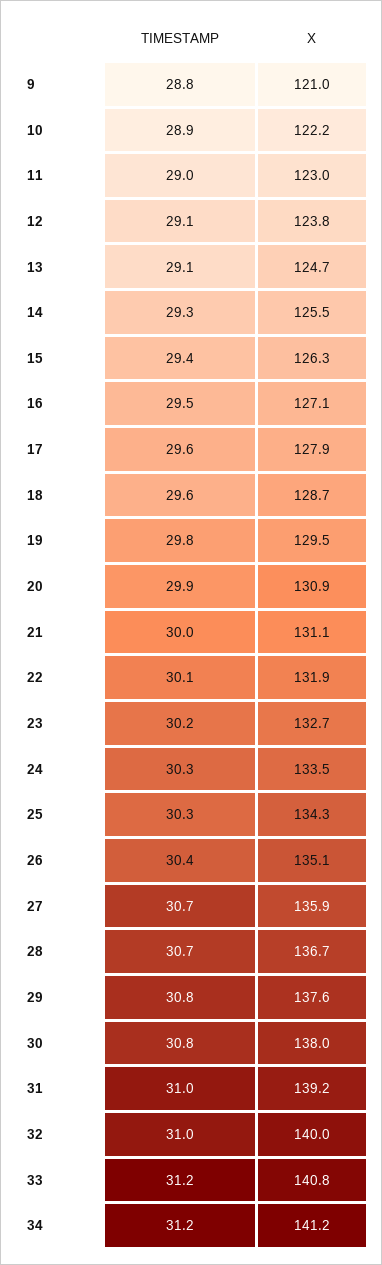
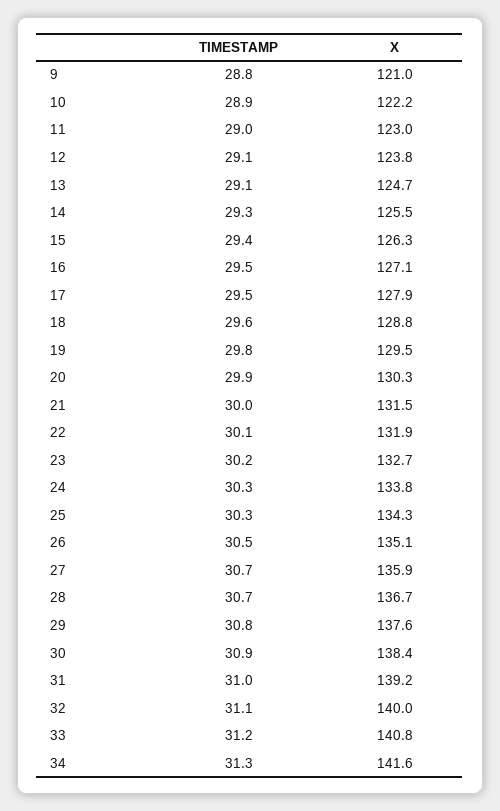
  {
    "TIMESTAMP": {
      "9": 28.8,
      "10": 28.9,
      "11": 29,
      "12": 29.1,
      "13": 29.1,
      "14": 29.3,
      "15": 29.4,
      "16": 29.5,
-     "17": 29.6,
+     "17": 29.5,
      "18": 29.6,
      "19": 29.8,
      "20": 29.9,
      "21": 30,
      "22": 30.1,
      "23": 30.2,
      "24": 30.3,
      "25": 30.3,
-     "26": 30.4,
+     "26": 30.5,
      "27": 30.7,
      "28": 30.7,
      "29": 30.8,
-     "30": 30.8,
+     "30": 30.9,
      "31": 31,
-     "32": 31,
+     "32": 31.1,
      "33": 31.2,
-     "34": 31.2
+     "34": 31.3
    },
    "X": {
      "9": 121,
      "10": 122.2,
      "11": 123,
      "12": 123.8,
      "13": 124.7,
      "14": 125.5,
      "15": 126.3,
      "16": 127.1,
      "17": 127.9,
-     "18": 128.7,
+     "18": 128.8,
      "19": 129.5,
-     "20": 130.9,
+     "20": 130.3,
-     "21": 131.1,
+     "21": 131.5,
      "22": 131.9,
      "23": 132.7,
-     "24": 133.5,
+     "24": 133.8,
      "25": 134.3,
      "26": 135.1,
      "27": 135.9,
      "28": 136.7,
      "29": 137.6,
-     "30": 138,
+     "30": 138.4,
      "31": 139.2,
      "32": 140,
      "33": 140.8,
-     "34": 141.2
+     "34": 141.6
    }
  }

